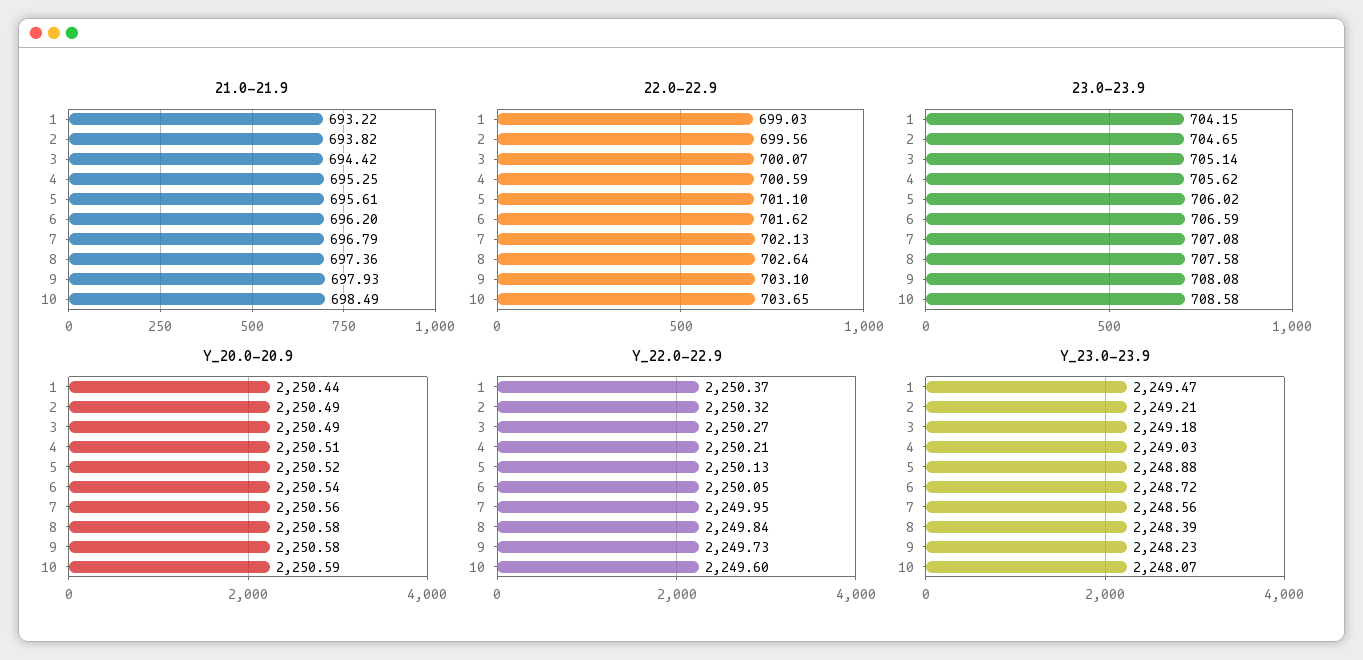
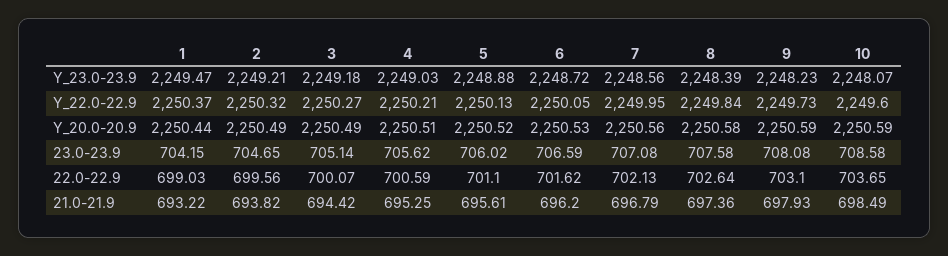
  {
    "21.0-21.9": {
      "1": 693.22,
      "2": 693.82,
      "3": 694.42,
      "4": 695.25,
      "5": 695.61,
      "6": 696.2,
      "7": 696.79,
      "8": 697.36,
      "9": 697.93,
      "10": 698.49
    },
    "22.0-22.9": {
      "1": 699.03,
      "2": 699.56,
      "3": 700.07,
      "4": 700.59,
      "5": 701.1,
      "6": 701.62,
      "7": 702.13,
      "8": 702.64,
      "9": 703.1,
      "10": 703.65
    },
    "23.0-23.9": {
      "1": 704.15,
      "2": 704.65,
      "3": 705.14,
      "4": 705.62,
      "5": 706.02,
      "6": 706.59,
      "7": 707.08,
      "8": 707.58,
      "9": 708.08,
      "10": 708.58
    },
    "Y_20.0-20.9": {
      "1": 2250.44,
      "2": 2250.49,
      "3": 2250.49,
      "4": 2250.51,
      "5": 2250.52,
-     "6": 2250.54,
+     "6": 2250.53,
      "7": 2250.56,
      "8": 2250.58,
-     "9": 2250.58,
+     "9": 2250.59,
      "10": 2250.59
    },
    "Y_22.0-22.9": {
      "1": 2250.37,
      "2": 2250.32,
      "3": 2250.27,
      "4": 2250.21,
      "5": 2250.13,
      "6": 2250.05,
      "7": 2249.95,
      "8": 2249.84,
      "9": 2249.73,
      "10": 2249.6
    },
    "Y_23.0-23.9": {
      "1": 2249.47,
      "2": 2249.21,
      "3": 2249.18,
      "4": 2249.03,
      "5": 2248.88,
      "6": 2248.72,
      "7": 2248.56,
      "8": 2248.39,
      "9": 2248.23,
      "10": 2248.07
    }
  }

